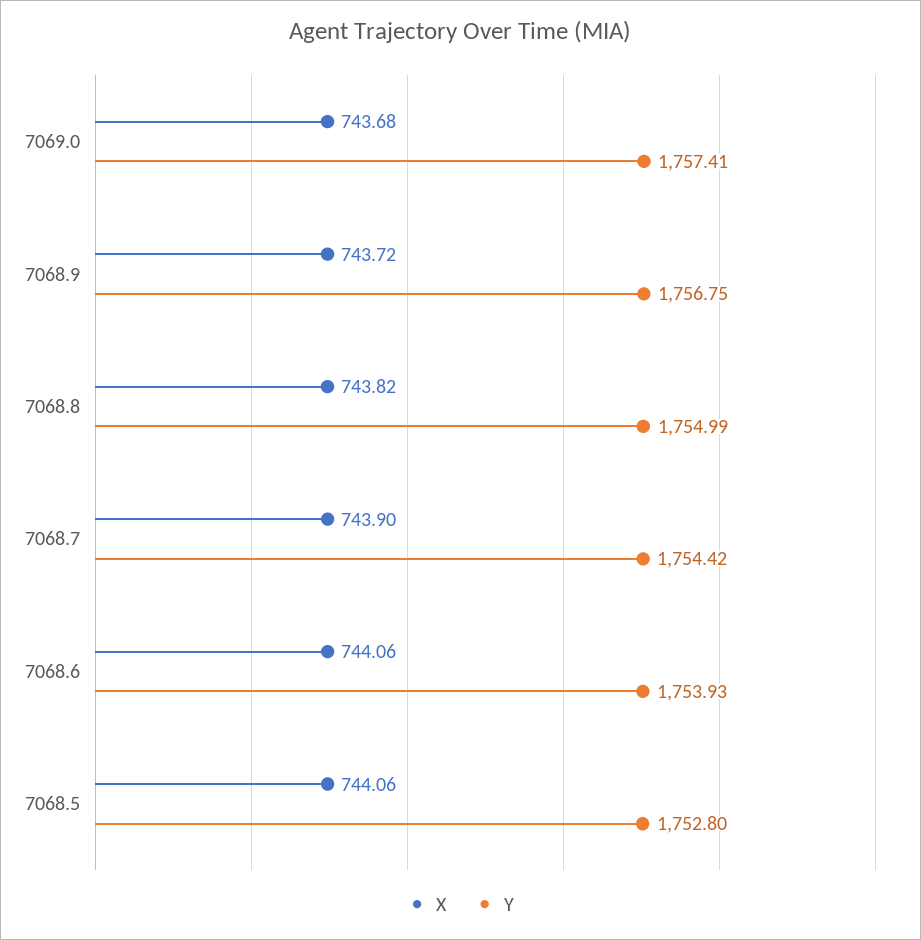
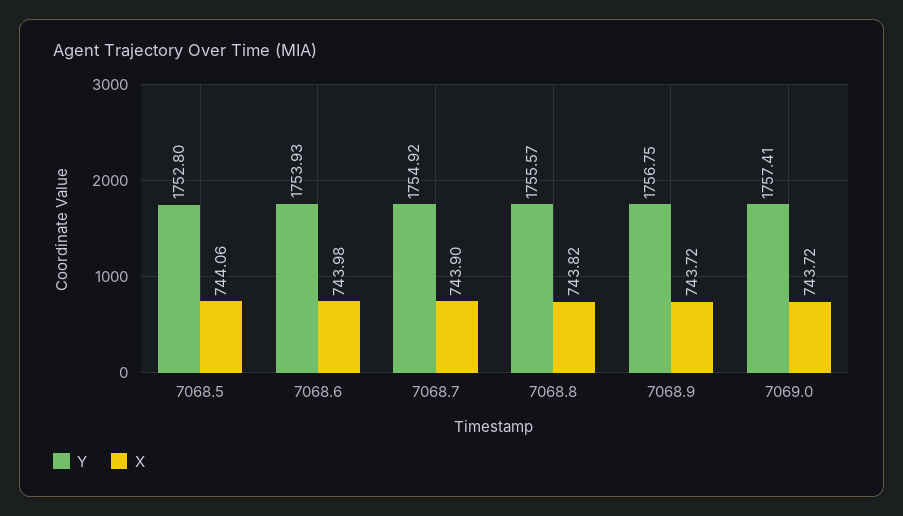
  {
    "X": {
-     "7069.0": 743.68,
+     "7069.0": 743.72,
      "7068.9": 743.72,
      "7068.8": 743.82,
      "7068.7": 743.9,
-     "7068.6": 744.06,
+     "7068.6": 743.98,
      "7068.5": 744.06
    },
    "Y": {
      "7069.0": 1757.41,
      "7068.9": 1756.75,
-     "7068.8": 1754.99,
+     "7068.8": 1755.57,
-     "7068.7": 1754.42,
+     "7068.7": 1754.92,
      "7068.6": 1753.93,
      "7068.5": 1752.8
    }
  }

